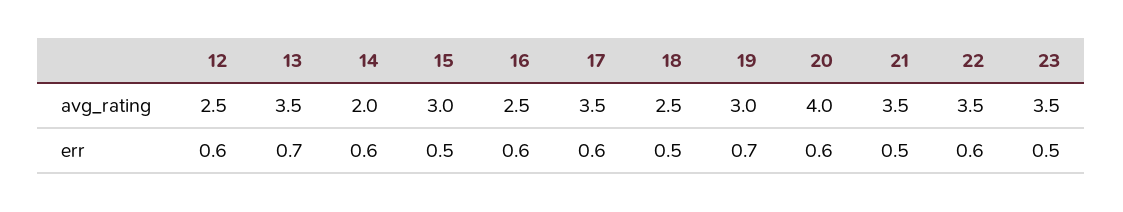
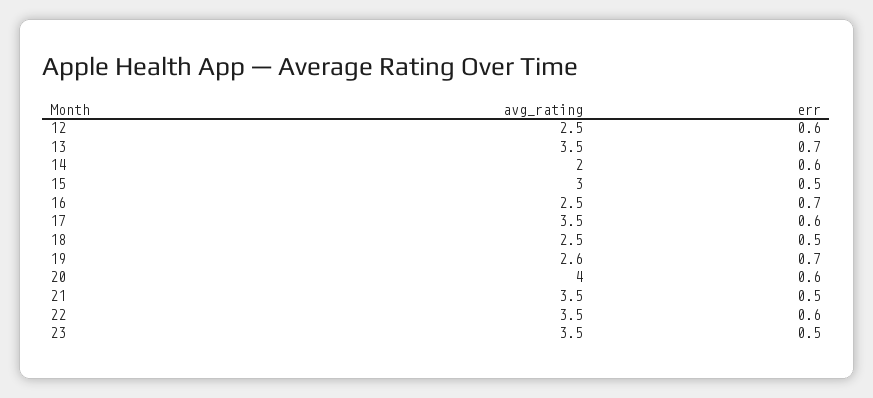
  {
    "12": {
      "avg_rating": 2.5,
      "err": 0.6
    },
    "13": {
      "avg_rating": 3.5,
      "err": 0.7
    },
    "14": {
      "avg_rating": 2,
      "err": 0.6
    },
    "15": {
      "avg_rating": 3,
      "err": 0.5
    },
    "16": {
      "avg_rating": 2.5,
-     "err": 0.6
+     "err": 0.7
    },
    "17": {
      "avg_rating": 3.5,
      "err": 0.6
    },
    "18": {
      "avg_rating": 2.5,
      "err": 0.5
    },
    "19": {
-     "avg_rating": 3,
+     "avg_rating": 2.6,
      "err": 0.7
    },
    "20": {
      "avg_rating": 4,
      "err": 0.6
    },
    "21": {
      "avg_rating": 3.5,
      "err": 0.5
    },
    "22": {
      "avg_rating": 3.5,
      "err": 0.6
    },
    "23": {
      "avg_rating": 3.5,
      "err": 0.5
    }
  }

